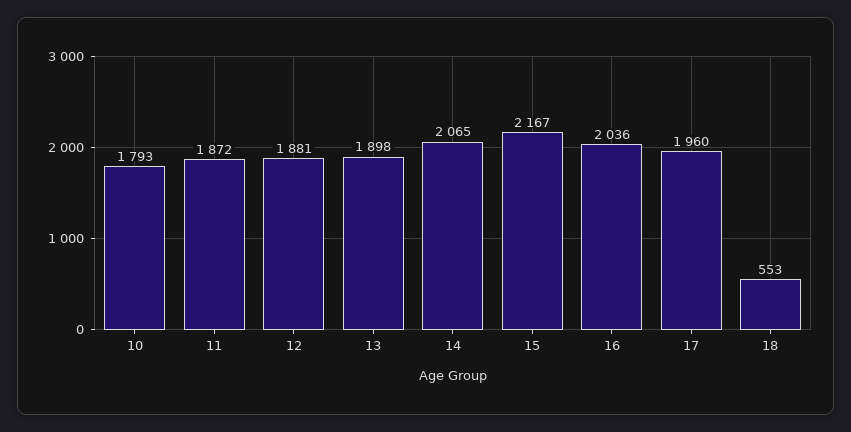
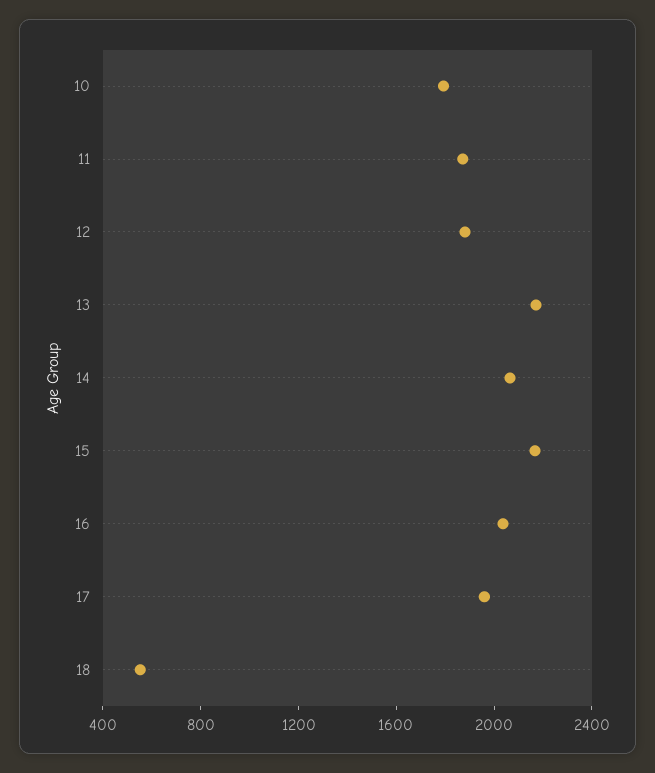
  {
    "10": 1793,
    "11": 1872,
    "12": 1881,
-   "13": 1898,
+   "13": 2200,
    "14": 2065,
    "15": 2167,
    "16": 2036,
    "17": 1960,
    "18": 553
  }

